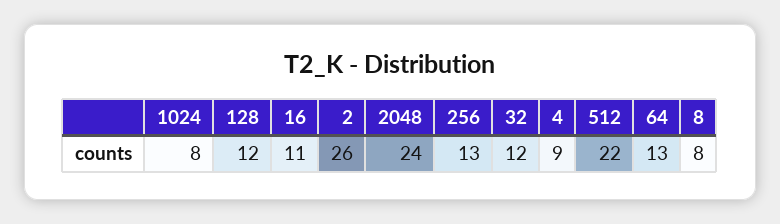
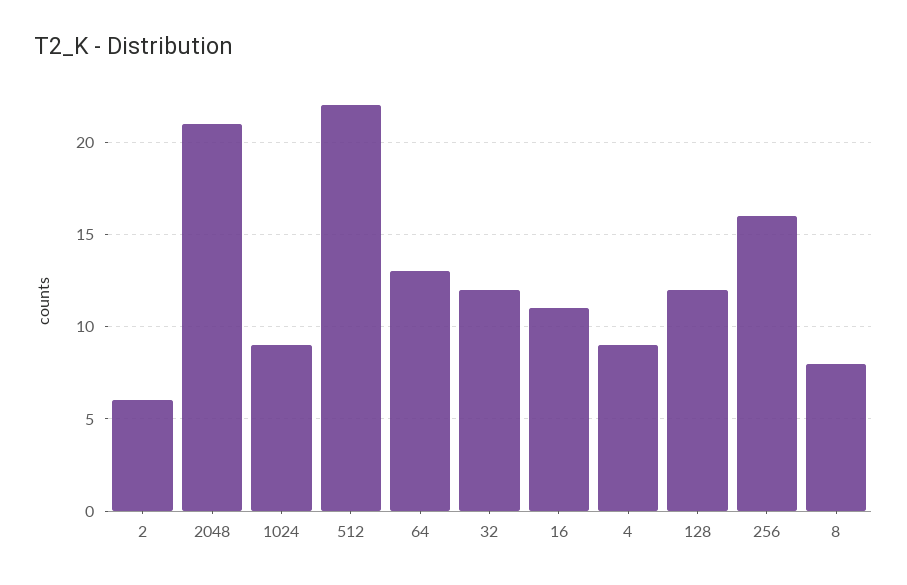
  {
-   "1024": 8,
+   "1024": 9,
    "128": 12,
    "16": 11,
-   "2": 26,
+   "2": 6,
-   "2048": 24,
+   "2048": 21,
-   "256": 13,
+   "256": 16,
    "32": 12,
    "4": 9,
    "512": 22,
    "64": 13,
    "8": 8
  }

